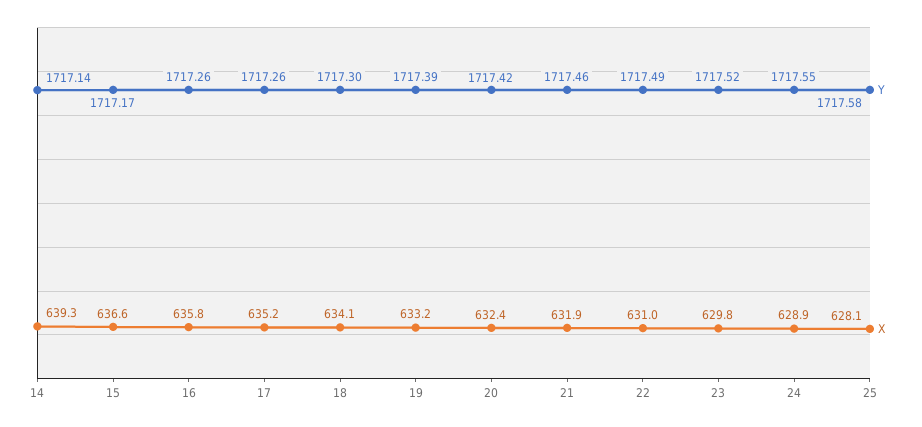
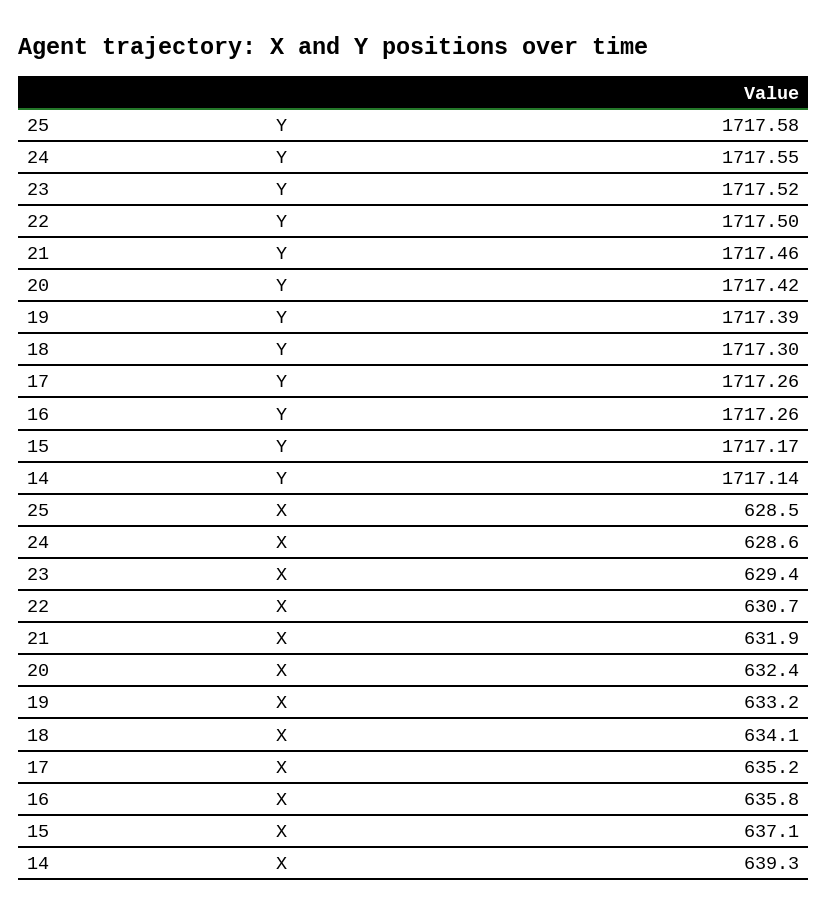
  {
    "Y": {
      "14": 1717.14,
      "15": 1717.17,
      "16": 1717.26,
      "17": 1717.26,
      "18": 1717.3,
      "19": 1717.39,
      "20": 1717.42,
      "21": 1717.46,
-     "22": 1717.49,
+     "22": 1717.5,
      "23": 1717.52,
      "24": 1717.55,
      "25": 1717.58
    },
    "X": {
      "14": 639.3,
-     "15": 636.6,
+     "15": 637.1,
      "16": 635.8,
      "17": 635.2,
      "18": 634.1,
      "19": 633.2,
      "20": 632.4,
      "21": 631.9,
-     "22": 631,
+     "22": 630.7,
-     "23": 629.8,
+     "23": 629.4,
-     "24": 628.9,
+     "24": 628.6,
-     "25": 628.1
+     "25": 628.5
    }
  }

